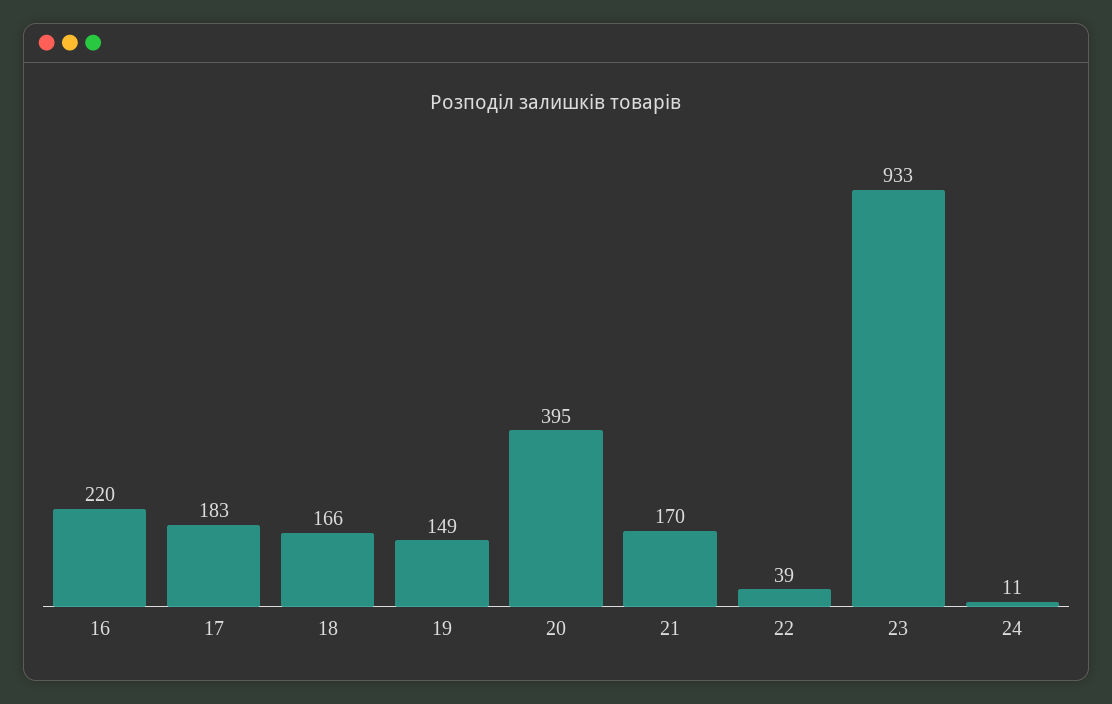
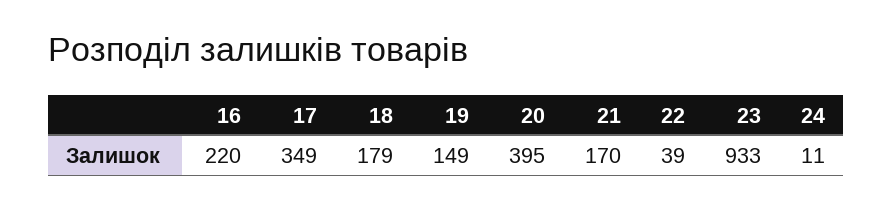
  {
    "16": 220,
-   "17": 183,
+   "17": 349,
-   "18": 166,
+   "18": 179,
    "19": 149,
    "20": 395,
    "21": 170,
    "22": 39,
    "23": 933,
    "24": 11
  }

